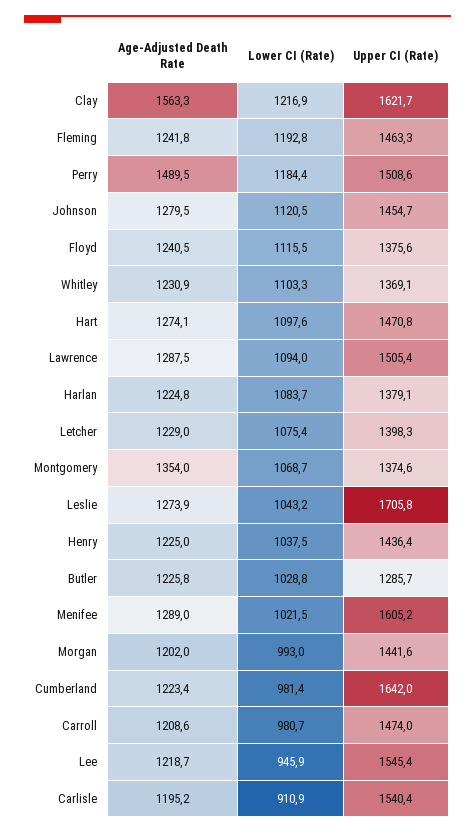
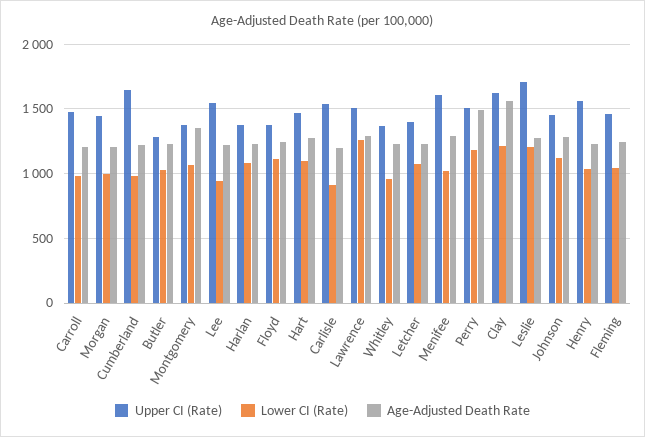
  {
    "Age-Adjusted Death Rate": {
      "Clay": 1563.3,
      "Fleming": 1241.8,
      "Perry": 1489.5,
      "Johnson": 1279.5,
      "Floyd": 1240.5,
      "Whitley": 1230.9,
      "Hart": 1274.1,
      "Lawrence": 1287.5,
      "Harlan": 1224.8,
      "Letcher": 1229,
      "Montgomery": 1354,
      "Leslie": 1273.9,
      "Henry": 1225,
      "Butler": 1225.8,
      "Menifee": 1289,
      "Morgan": 1202,
      "Cumberland": 1223.4,
      "Carroll": 1208.6,
      "Lee": 1218.7,
      "Carlisle": 1195.2
    },
    "Lower CI (Rate)": {
      "Clay": 1216.9,
-     "Fleming": 1192.8,
+     "Fleming": 1050,
      "Perry": 1184.4,
      "Johnson": 1120.5,
      "Floyd": 1115.5,
-     "Whitley": 1103.3,
+     "Whitley": 950,
      "Hart": 1097.6,
-     "Lawrence": 1094,
+     "Lawrence": 1250,
      "Harlan": 1083.7,
      "Letcher": 1075.4,
      "Montgomery": 1068.7,
-     "Leslie": 1043.2,
+     "Leslie": 1200,
      "Henry": 1037.5,
      "Butler": 1028.8,
      "Menifee": 1021.5,
      "Morgan": 993,
      "Cumberland": 981.4,
      "Carroll": 980.7,
      "Lee": 945.9,
      "Carlisle": 910.9
    },
    "Upper CI (Rate)": {
      "Clay": 1621.7,
      "Fleming": 1463.3,
      "Perry": 1508.6,
      "Johnson": 1454.7,
      "Floyd": 1375.6,
      "Whitley": 1369.1,
      "Hart": 1470.8,
      "Lawrence": 1505.4,
      "Harlan": 1379.1,
      "Letcher": 1398.3,
      "Montgomery": 1374.6,
      "Leslie": 1705.8,
-     "Henry": 1436.4,
+     "Henry": 1550,
      "Butler": 1285.7,
      "Menifee": 1605.2,
      "Morgan": 1441.6,
      "Cumberland": 1642,
      "Carroll": 1474,
      "Lee": 1545.4,
      "Carlisle": 1540.4
    }
  }

